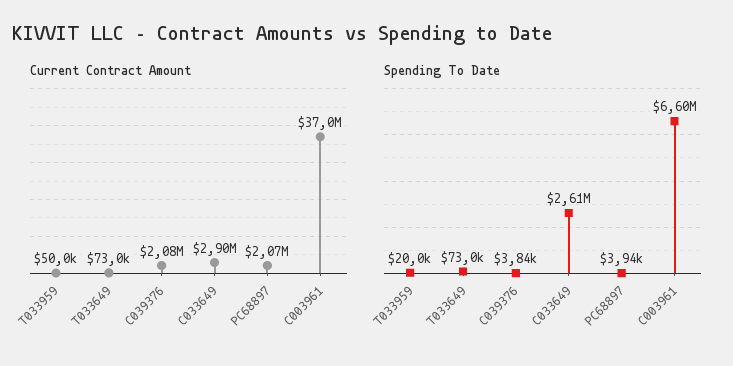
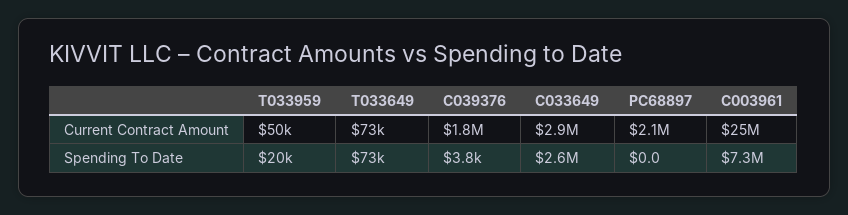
  {
    "Current Contract Amount": {
      "T033959": 50000,
      "T033649": 73000,
-     "C039376": 2080000,
+     "C039376": 1800000,
      "C033649": 2900000,
      "PC68897": 2070000,
-     "C003961": 37000000
+     "C003961": 25000000
    },
    "Spending To Date": {
      "T033959": 20000,
      "T033649": 73000,
      "C039376": 3840,
      "C033649": 2610000,
-     "PC68897": 3940,
+     "PC68897": 0,
-     "C003961": 6600000
+     "C003961": 7300000
    }
  }

